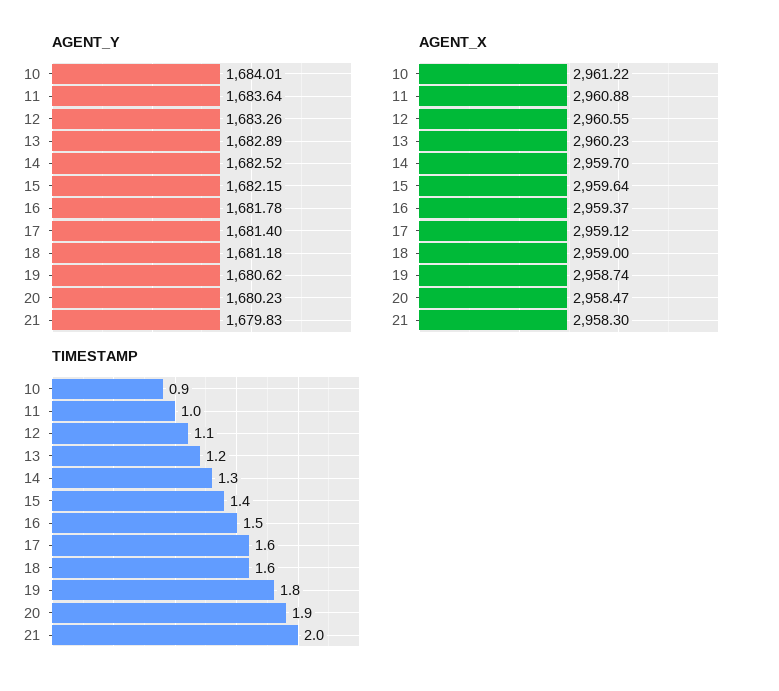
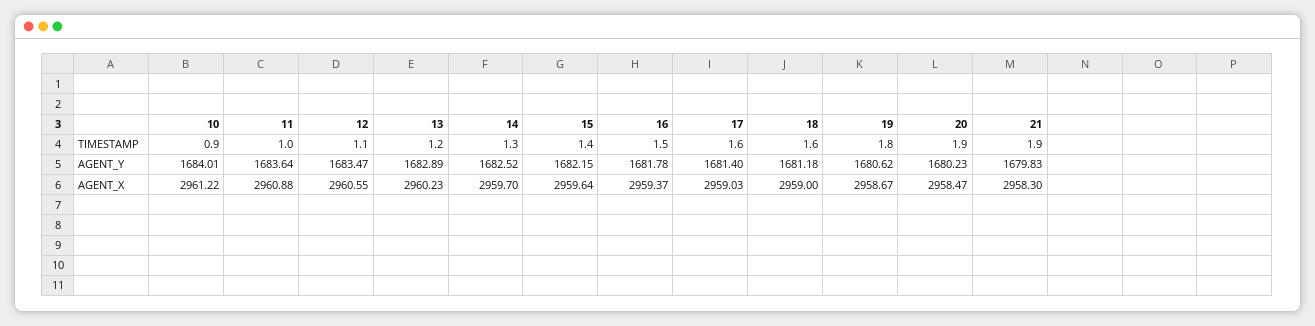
  {
    "AGENT_Y": {
      "10": 1684.01,
      "11": 1683.64,
-     "12": 1683.26,
+     "12": 1683.47,
      "13": 1682.89,
      "14": 1682.52,
      "15": 1682.15,
      "16": 1681.78,
      "17": 1681.4,
      "18": 1681.18,
      "19": 1680.62,
      "20": 1680.23,
      "21": 1679.83
    },
    "AGENT_X": {
      "10": 2961.22,
      "11": 2960.88,
      "12": 2960.55,
      "13": 2960.23,
      "14": 2959.7,
      "15": 2959.64,
      "16": 2959.37,
-     "17": 2959.12,
+     "17": 2959.03,
      "18": 2959,
-     "19": 2958.74,
+     "19": 2958.67,
      "20": 2958.47,
      "21": 2958.3
    },
    "TIMESTAMP": {
      "10": 0.9,
      "11": 1,
      "12": 1.1,
      "13": 1.2,
      "14": 1.3,
      "15": 1.4,
      "16": 1.5,
      "17": 1.6,
      "18": 1.6,
      "19": 1.8,
      "20": 1.9,
-     "21": 2
+     "21": 1.9
    }
  }

